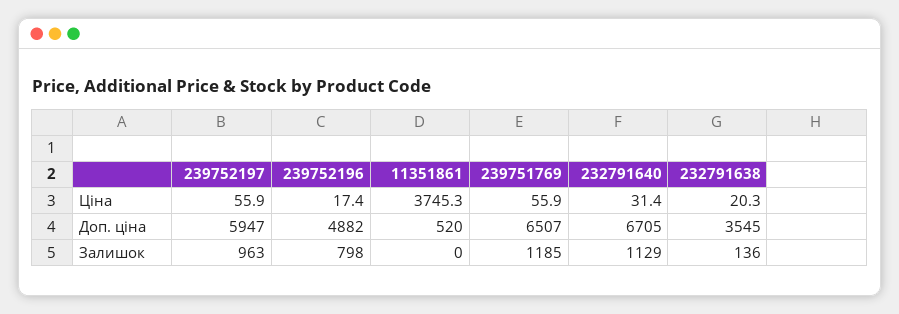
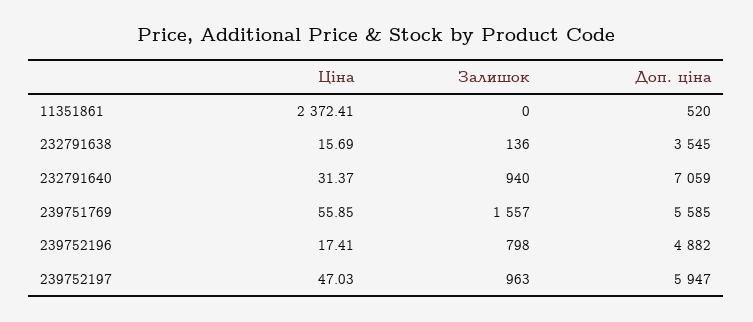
  {
    "239752197": {
-     "Ціна": 55.9,
+     "Ціна": 47.03,
      "Доп. ціна": 5947,
      "Залишок": 963
    },
    "239752196": {
      "Ціна": 17.41,
      "Доп. ціна": 4882,
      "Залишок": 798
    },
    "11351861": {
-     "Ціна": 3745.3,
+     "Ціна": 2372.41,
      "Доп. ціна": 520,
      "Залишок": 0
    },
    "239751769": {
      "Ціна": 55.85,
-     "Доп. ціна": 6507,
+     "Доп. ціна": 5585,
-     "Залишок": 1185
+     "Залишок": 1557
    },
    "232791640": {
      "Ціна": 31.37,
-     "Доп. ціна": 6705,
+     "Доп. ціна": 7059,
-     "Залишок": 1129
+     "Залишок": 940
    },
    "232791638": {
-     "Ціна": 20.3,
+     "Ціна": 15.69,
      "Доп. ціна": 3545,
      "Залишок": 136
    }
  }

